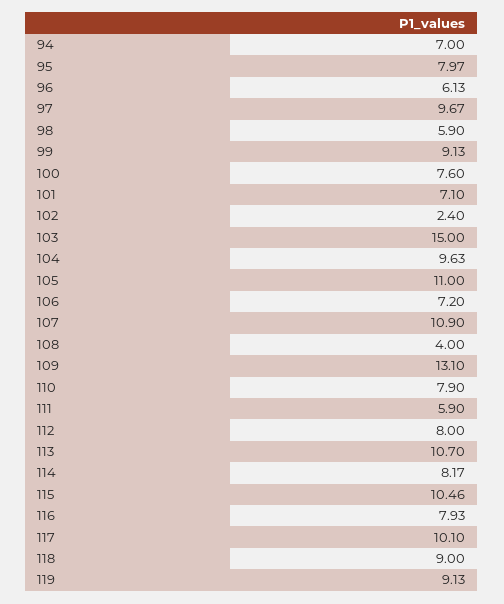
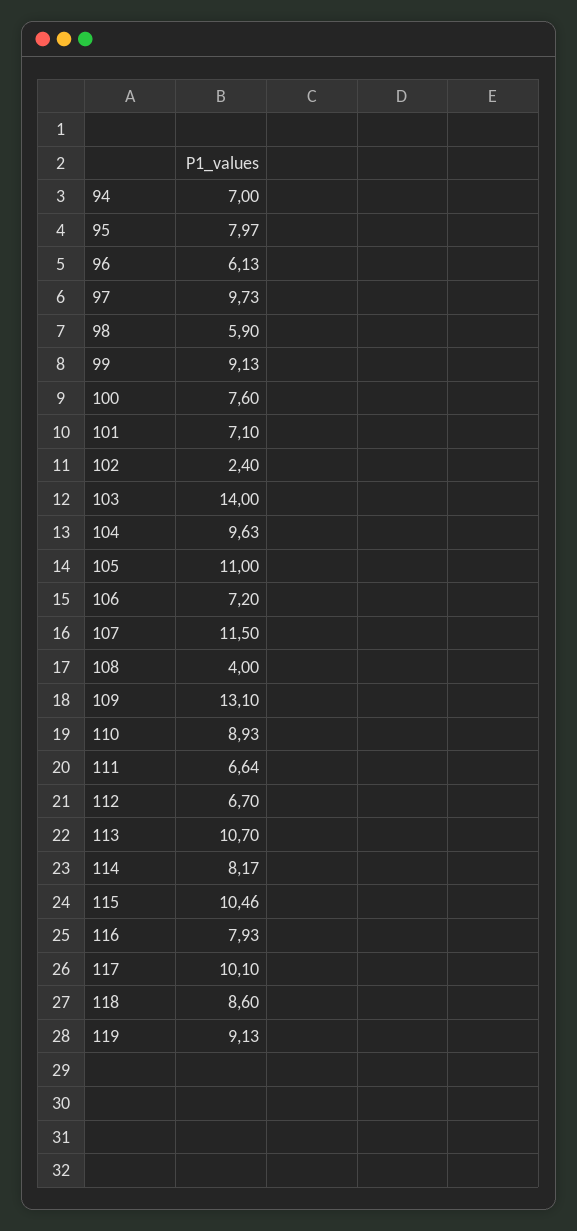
  {
    "94": 7,
    "95": 7.97,
    "96": 6.13,
-   "97": 9.67,
+   "97": 9.73,
    "98": 5.9,
    "99": 9.13,
    "100": 7.6,
    "101": 7.1,
    "102": 2.4,
-   "103": 15,
+   "103": 14,
    "104": 9.63,
    "105": 11,
    "106": 7.2,
-   "107": 10.9,
+   "107": 11.5,
    "108": 4,
    "109": 13.1,
-   "110": 7.9,
+   "110": 8.93,
-   "111": 5.9,
+   "111": 6.64,
-   "112": 8,
+   "112": 6.7,
    "113": 10.7,
    "114": 8.17,
    "115": 10.46,
    "116": 7.93,
    "117": 10.1,
-   "118": 9,
+   "118": 8.6,
    "119": 9.13
  }

